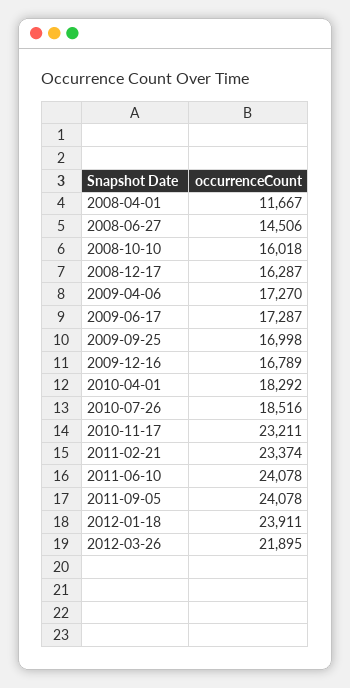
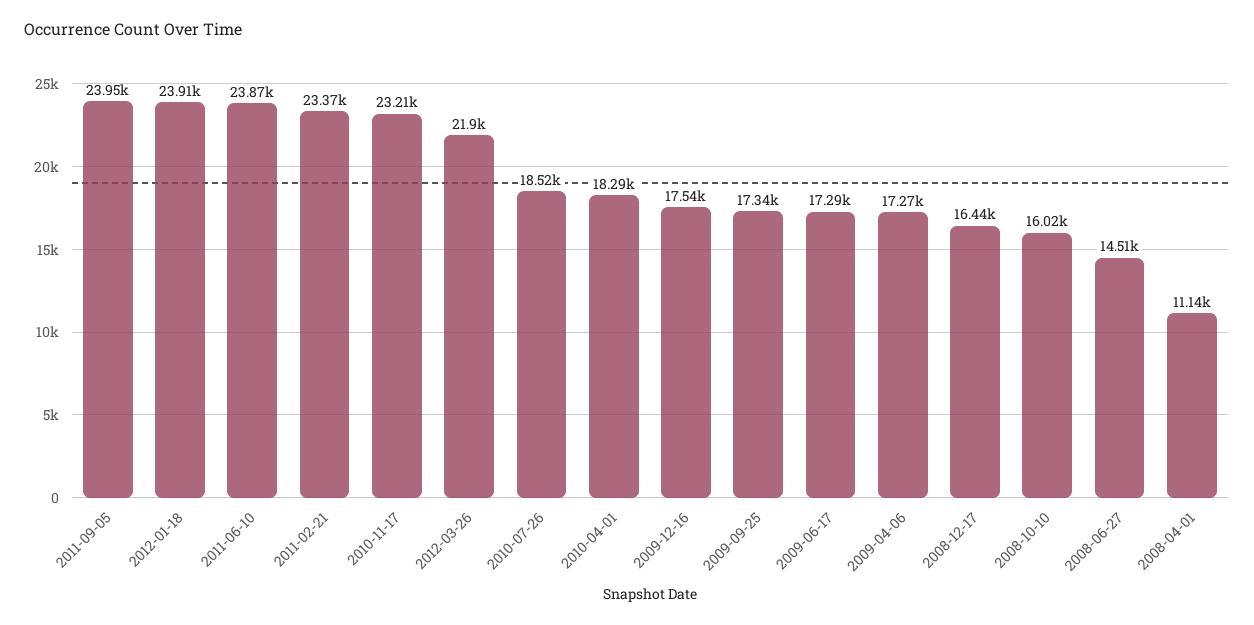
  {
-   "2008-04-01": 11667,
+   "2008-04-01": 11140,
    "2008-06-27": 14506,
    "2008-10-10": 16018,
-   "2008-12-17": 16287,
+   "2008-12-17": 16440,
    "2009-04-06": 17270,
    "2009-06-17": 17287,
-   "2009-09-25": 16998,
+   "2009-09-25": 17340,
-   "2009-12-16": 16789,
+   "2009-12-16": 17540,
    "2010-04-01": 18292,
    "2010-07-26": 18516,
    "2010-11-17": 23211,
    "2011-02-21": 23374,
-   "2011-06-10": 24078,
+   "2011-06-10": 23870,
-   "2011-09-05": 24078,
+   "2011-09-05": 23950,
    "2012-01-18": 23911,
    "2012-03-26": 21895
  }

